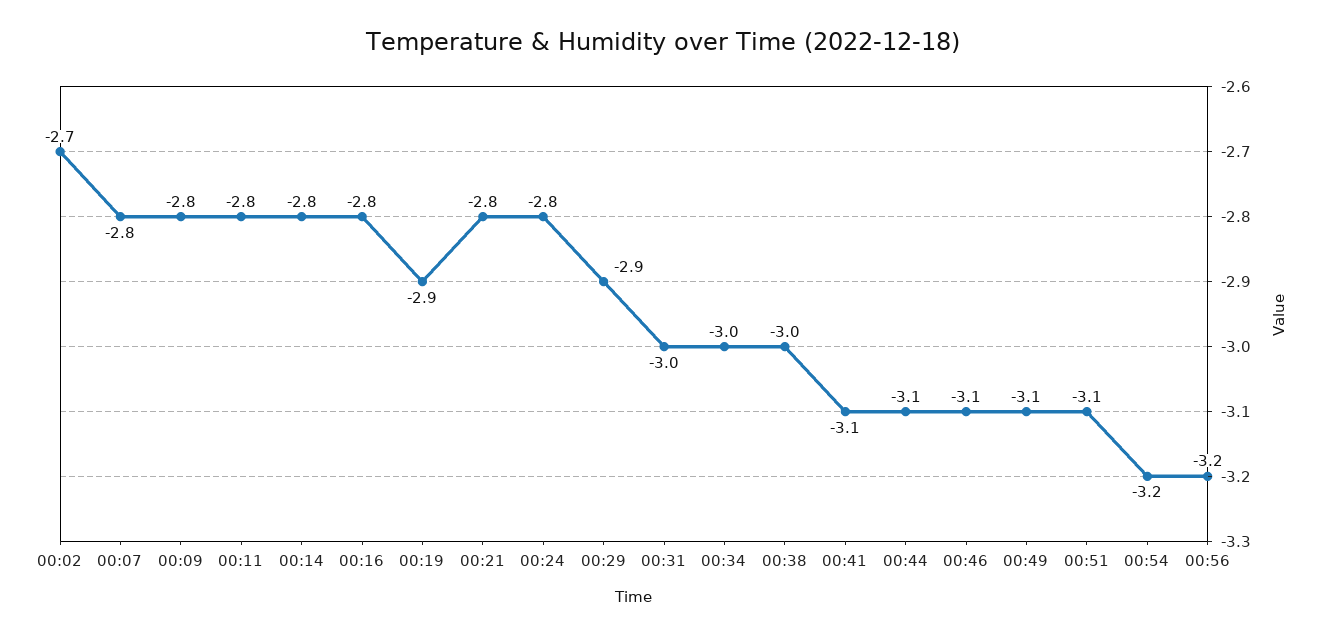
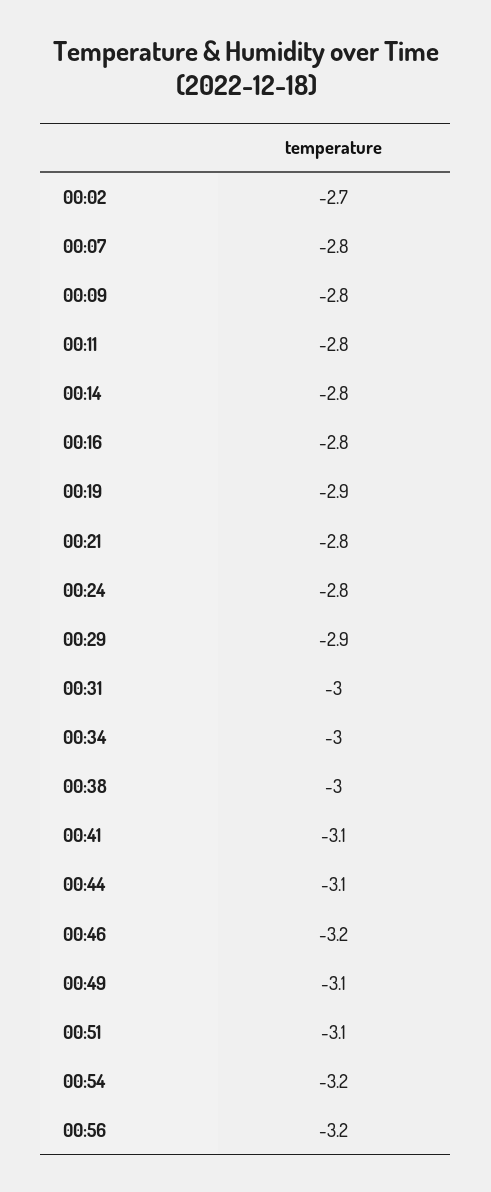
  {
    "00:02": -2.7,
    "00:07": -2.8,
    "00:09": -2.8,
    "00:11": -2.8,
    "00:14": -2.8,
    "00:16": -2.8,
    "00:19": -2.9,
    "00:21": -2.8,
    "00:24": -2.8,
    "00:29": -2.9,
    "00:31": -3,
    "00:34": -3,
    "00:38": -3,
    "00:41": -3.1,
    "00:44": -3.1,
-   "00:46": -3.1,
+   "00:46": -3.2,
    "00:49": -3.1,
    "00:51": -3.1,
    "00:54": -3.2,
    "00:56": -3.2
  }

